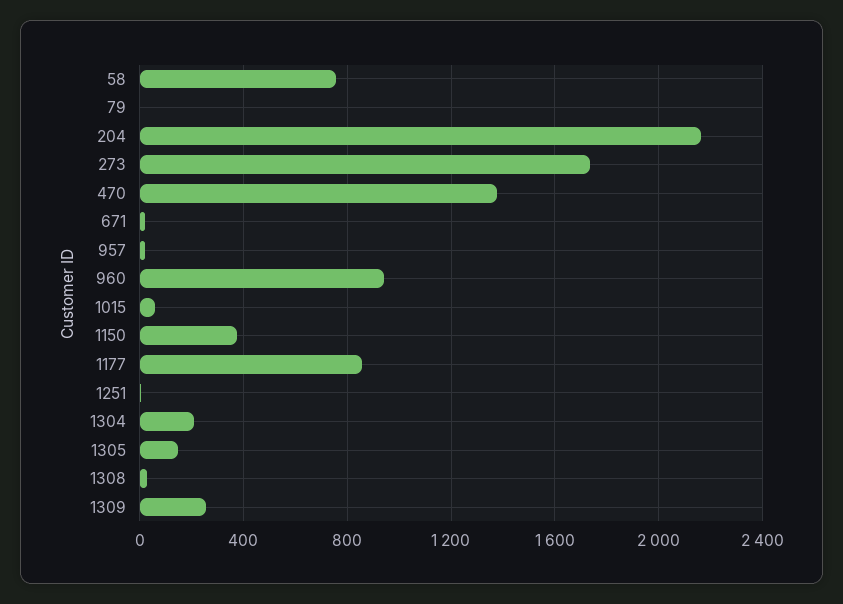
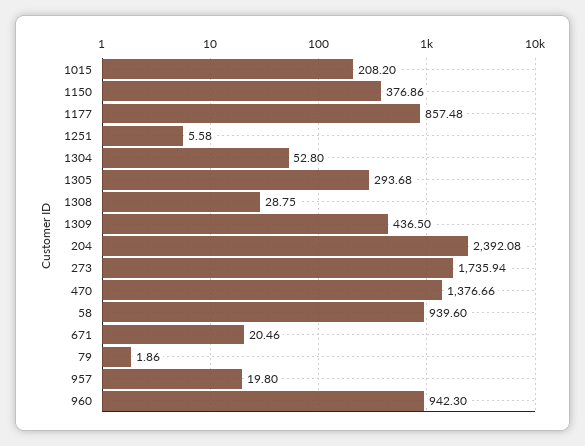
  {
-   "58": 750,
+   "58": 939.6,
    "79": 1.86,
-   "204": 2150,
+   "204": 2392.08,
    "273": 1735.94,
    "470": 1376.66,
    "671": 20.46,
    "957": 19.8,
    "960": 942.3,
-   "1015": 50,
+   "1015": 208.2,
    "1150": 376.86,
    "1177": 857.48,
    "1251": 5.58,
-   "1304": 200,
+   "1304": 52.8,
-   "1305": 150,
+   "1305": 293.68,
    "1308": 28.75,
-   "1309": 250
+   "1309": 436.5
  }

